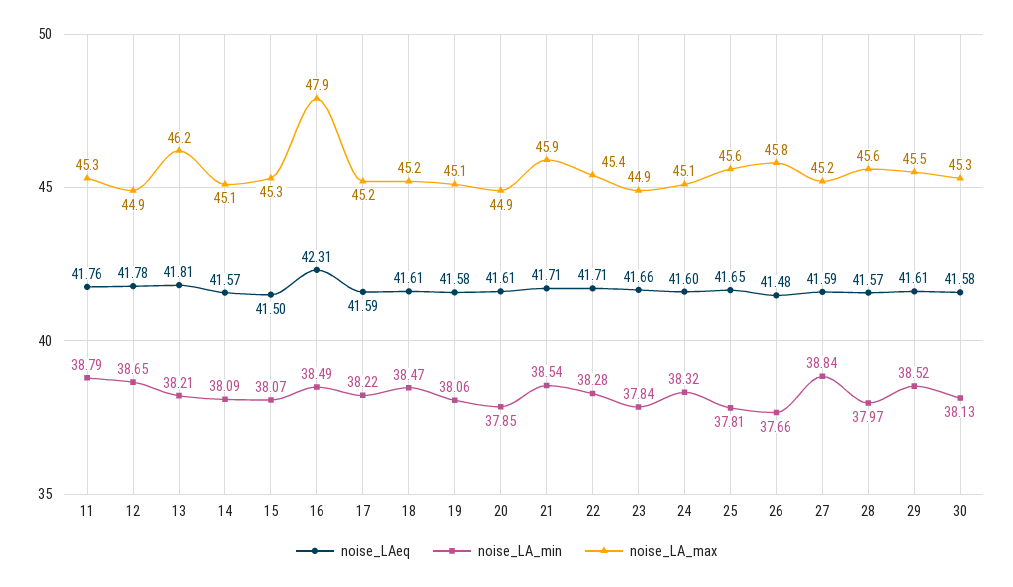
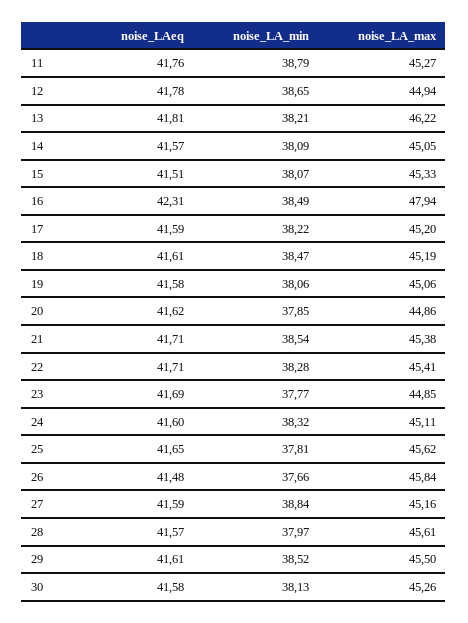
  {
    "noise_LAeq": {
      "11": 41.76,
      "12": 41.78,
      "13": 41.81,
      "14": 41.57,
-     "15": 41.5,
+     "15": 41.51,
      "16": 42.31,
      "17": 41.59,
      "18": 41.61,
      "19": 41.58,
-     "20": 41.61,
+     "20": 41.62,
      "21": 41.71,
      "22": 41.71,
-     "23": 41.66,
+     "23": 41.69,
      "24": 41.6,
      "25": 41.65,
      "26": 41.48,
      "27": 41.59,
      "28": 41.57,
      "29": 41.61,
      "30": 41.58
    },
    "noise_LA_min": {
      "11": 38.79,
      "12": 38.65,
      "13": 38.21,
      "14": 38.09,
      "15": 38.07,
      "16": 38.49,
      "17": 38.22,
      "18": 38.47,
      "19": 38.06,
      "20": 37.85,
      "21": 38.54,
      "22": 38.28,
-     "23": 37.84,
+     "23": 37.77,
      "24": 38.32,
      "25": 37.81,
      "26": 37.66,
      "27": 38.84,
      "28": 37.97,
      "29": 38.52,
      "30": 38.13
    },
    "noise_LA_max": {
      "11": 45.27,
      "12": 44.94,
      "13": 46.22,
      "14": 45.05,
      "15": 45.33,
      "16": 47.94,
      "17": 45.2,
      "18": 45.19,
      "19": 45.06,
      "20": 44.86,
-     "21": 45.9,
+     "21": 45.38,
      "22": 45.41,
      "23": 44.85,
      "24": 45.11,
      "25": 45.62,
      "26": 45.84,
      "27": 45.16,
      "28": 45.61,
      "29": 45.5,
      "30": 45.26
    }
  }

